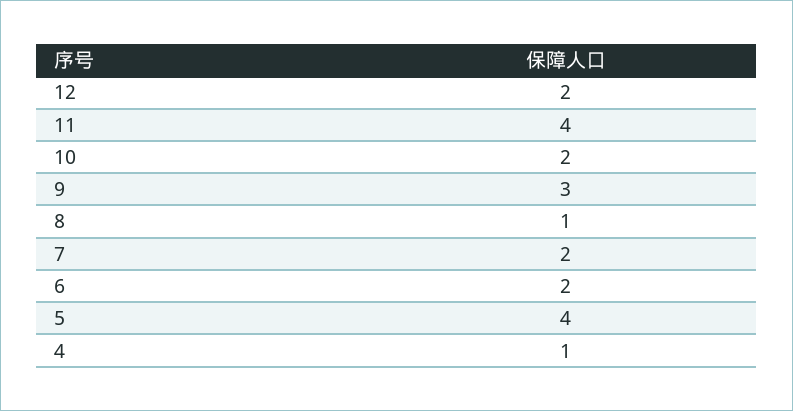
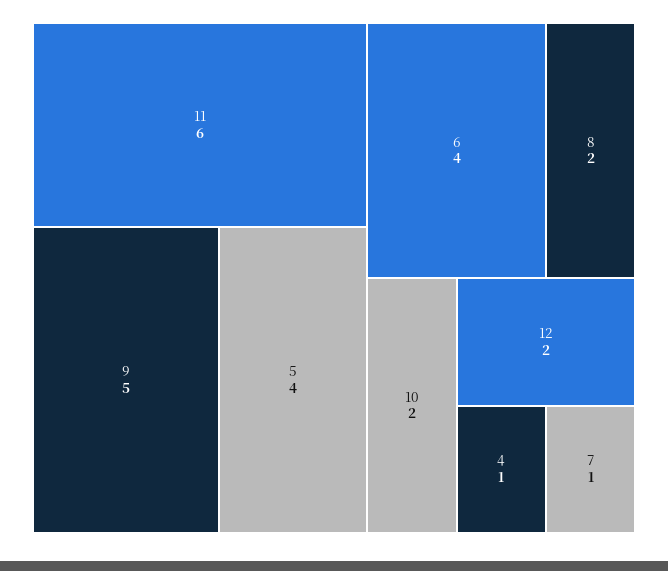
  {
    "12": 2,
-   "11": 4,
+   "11": 6,
    "10": 2,
-   "9": 3,
+   "9": 5,
-   "8": 1,
+   "8": 2,
-   "7": 2,
+   "7": 1,
-   "6": 2,
+   "6": 4,
    "5": 4,
    "4": 1
  }

